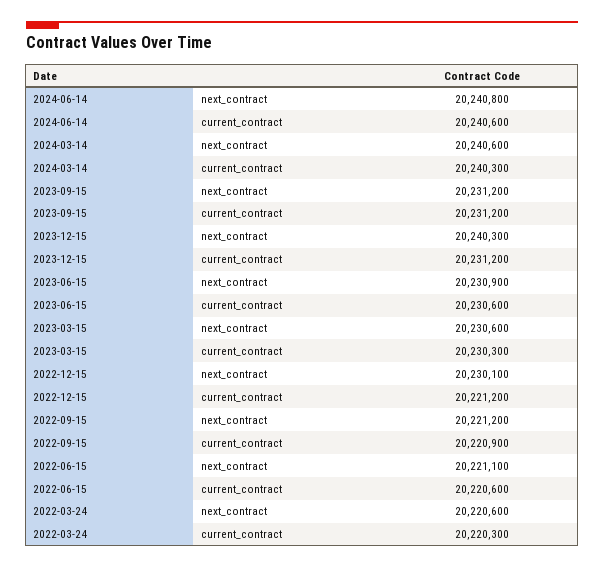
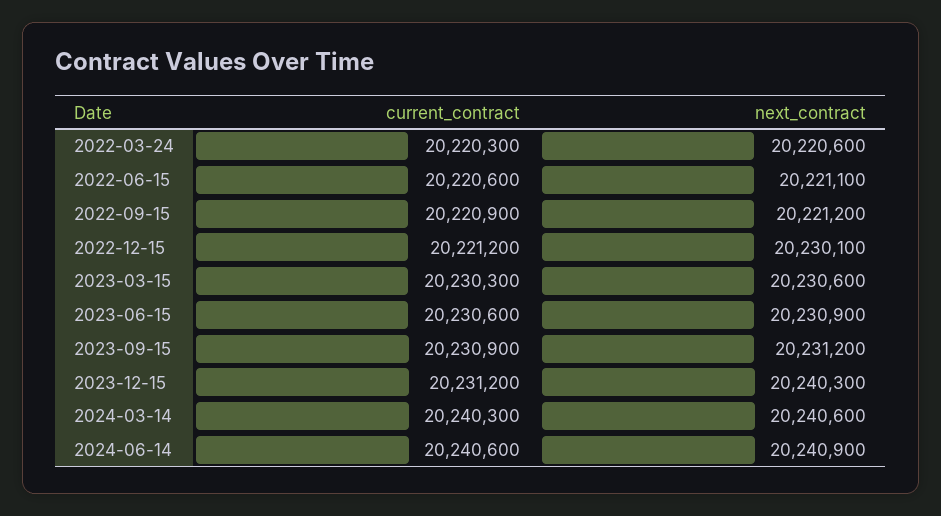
  {
    "2024-06-14": {
-     "next_contract": 20240800,
+     "next_contract": 20240900,
      "current_contract": 20240600
    },
    "2024-03-14": {
      "next_contract": 20240600,
      "current_contract": 20240300
    },
    "2023-09-15": {
      "next_contract": 20231200,
-     "current_contract": 20231200
+     "current_contract": 20230900
    },
    "2023-12-15": {
      "next_contract": 20240300,
      "current_contract": 20231200
    },
    "2023-06-15": {
      "next_contract": 20230900,
      "current_contract": 20230600
    },
    "2023-03-15": {
      "next_contract": 20230600,
      "current_contract": 20230300
    },
    "2022-12-15": {
      "next_contract": 20230100,
      "current_contract": 20221200
    },
    "2022-09-15": {
      "next_contract": 20221200,
      "current_contract": 20220900
    },
    "2022-06-15": {
      "next_contract": 20221100,
      "current_contract": 20220600
    },
    "2022-03-24": {
      "next_contract": 20220600,
      "current_contract": 20220300
    }
  }

